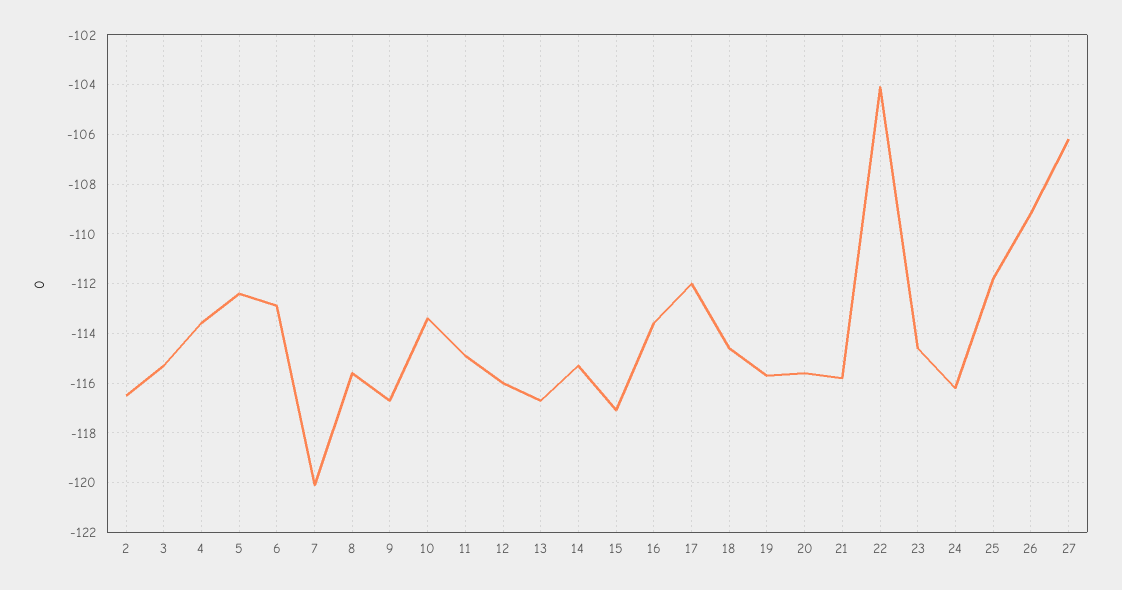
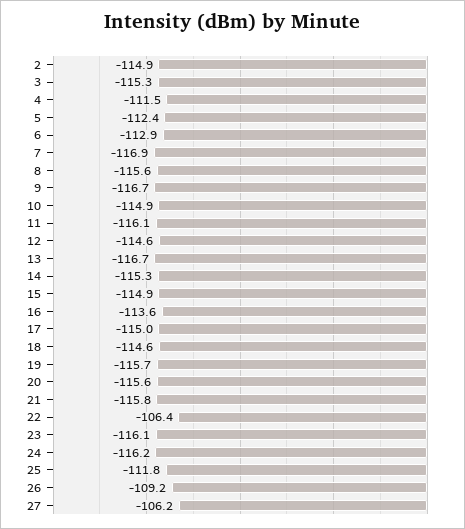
  {
-   "2": -116.5,
+   "2": -114.9,
    "3": -115.3,
-   "4": -113.5,
+   "4": -111.5,
    "5": -112.4,
    "6": -112.9,
-   "7": -120,
+   "7": -116.9,
    "8": -115.6,
    "9": -116.7,
-   "10": -113.5,
+   "10": -114.9,
-   "11": -115,
+   "11": -116.1,
-   "12": -116,
+   "12": -114.6,
    "13": -116.7,
    "14": -115.3,
-   "15": -117,
+   "15": -114.9,
    "16": -113.6,
-   "17": -112,
+   "17": -115,
    "18": -114.6,
    "19": -115.7,
    "20": -115.6,
    "21": -115.8,
-   "22": -104,
+   "22": -106.4,
-   "23": -114.5,
+   "23": -116.1,
    "24": -116.2,
    "25": -111.8,
    "26": -109.2,
    "27": -106.2
  }

